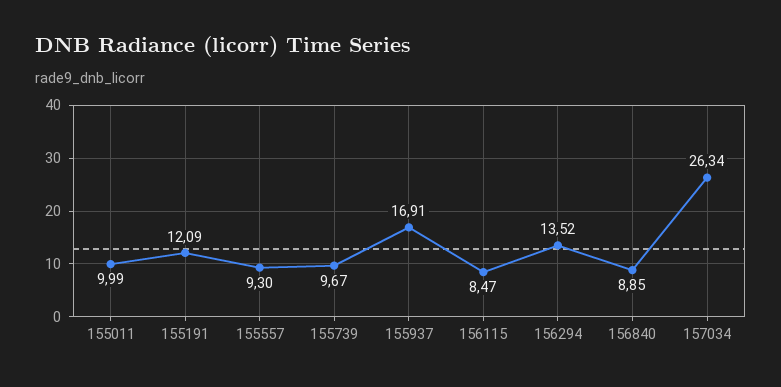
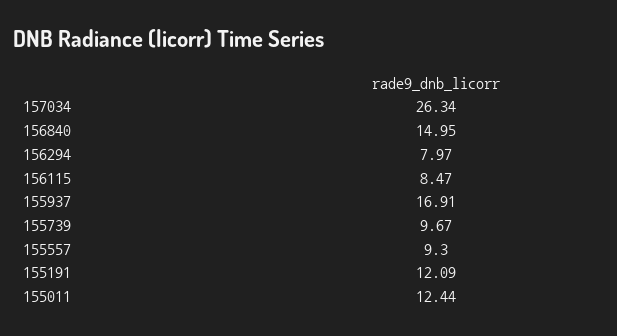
  {
-   "155011": 9.99,
+   "155011": 12.44,
    "155191": 12.09,
    "155557": 9.3,
    "155739": 9.67,
    "155937": 16.91,
    "156115": 8.47,
-   "156294": 13.52,
+   "156294": 7.97,
-   "156840": 8.85,
+   "156840": 14.95,
    "157034": 26.34
  }

